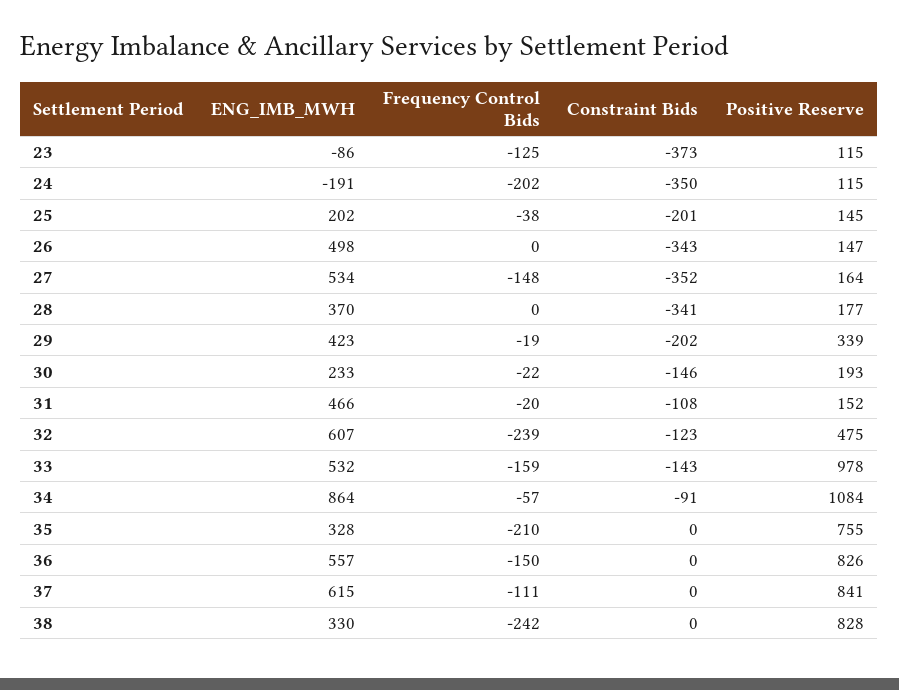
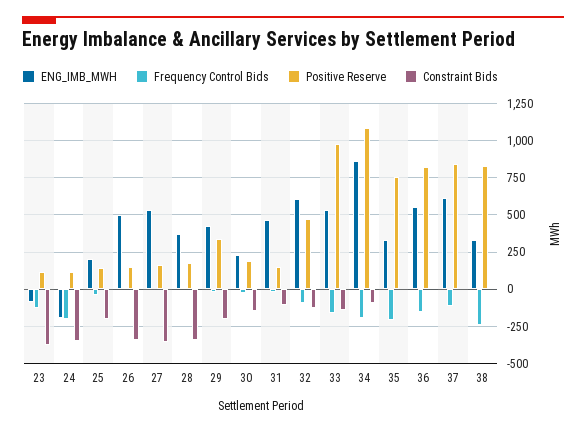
  {
    "ENG_IMB_MWH": {
      "23": -86,
      "24": -191,
      "25": 202,
      "26": 498,
      "27": 534,
      "28": 370,
      "29": 423,
      "30": 233,
      "31": 466,
      "32": 607,
      "33": 532,
      "34": 864,
      "35": 328,
      "36": 557,
      "37": 615,
      "38": 330
    },
    "Frequency Control Bids": {
      "23": -125,
      "24": -202,
      "25": -38,
      "26": 0,
-     "27": -148,
+     "27": 0,
      "28": 0,
      "29": -19,
      "30": -22,
      "31": -20,
-     "32": -239,
+     "32": -100,
      "33": -159,
-     "34": -57,
+     "34": -200,
      "35": -210,
      "36": -150,
      "37": -111,
      "38": -242
    },
    "Constraint Bids": {
      "23": -373,
      "24": -350,
      "25": -201,
      "26": -343,
      "27": -352,
      "28": -341,
      "29": -202,
      "30": -146,
      "31": -108,
      "32": -123,
      "33": -143,
      "34": -91,
      "35": 0,
      "36": 0,
      "37": 0,
      "38": 0
    },
    "Positive Reserve": {
      "23": 115,
      "24": 115,
      "25": 145,
      "26": 147,
      "27": 164,
      "28": 177,
      "29": 339,
      "30": 193,
      "31": 152,
      "32": 475,
      "33": 978,
      "34": 1084,
      "35": 755,
      "36": 826,
      "37": 841,
      "38": 828
    }
  }

